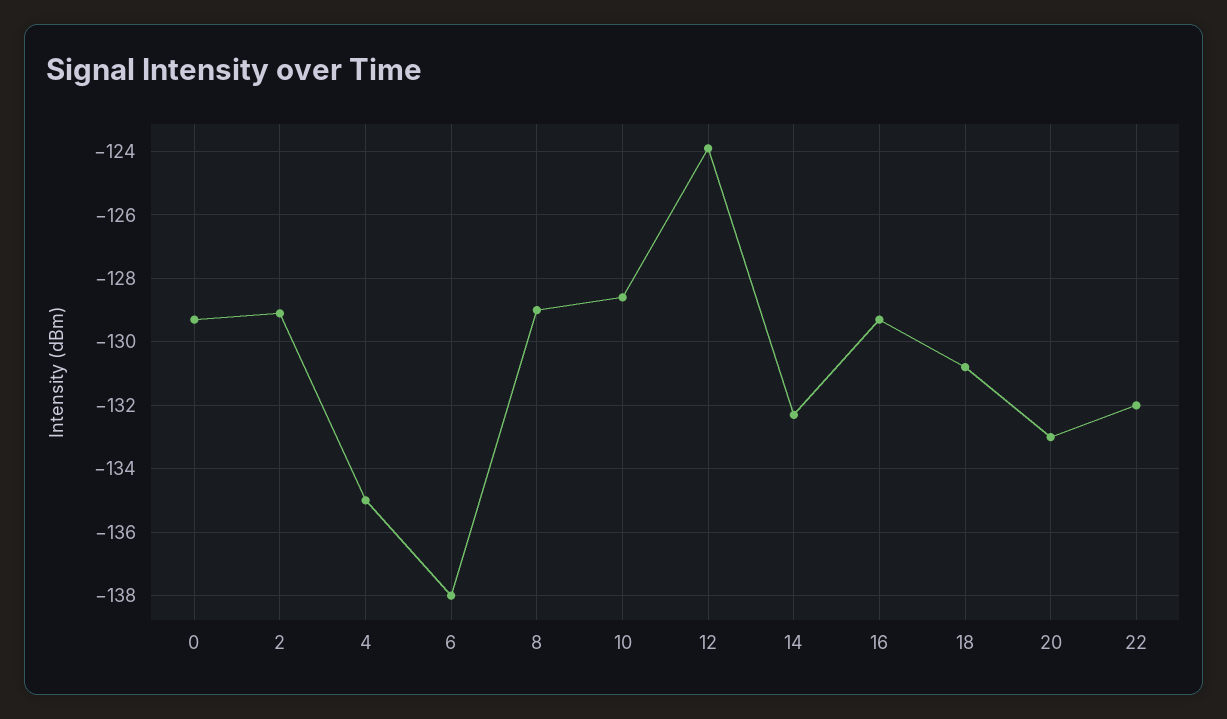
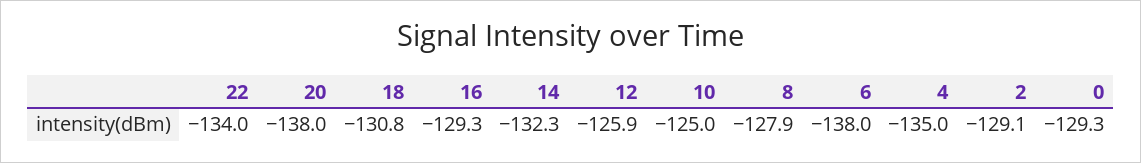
  {
    "0": -129.3,
    "2": -129.1,
    "4": -135,
    "6": -138,
-   "8": -129,
+   "8": -127.9,
-   "10": -128.5,
+   "10": -125,
-   "12": -124,
+   "12": -125.9,
    "14": -132.3,
    "16": -129.3,
    "18": -130.8,
-   "20": -133,
+   "20": -138,
-   "22": -132
+   "22": -134
  }

